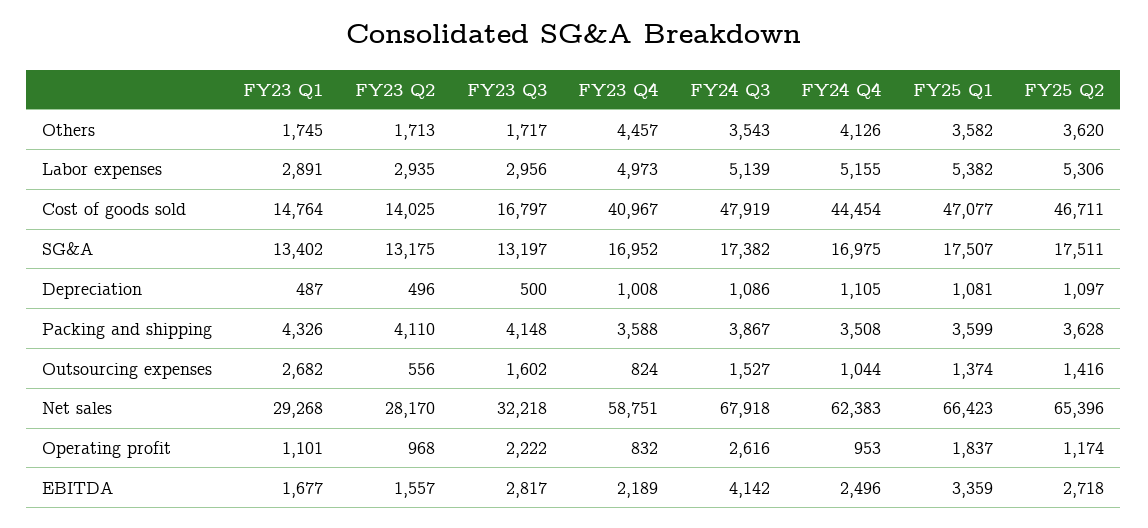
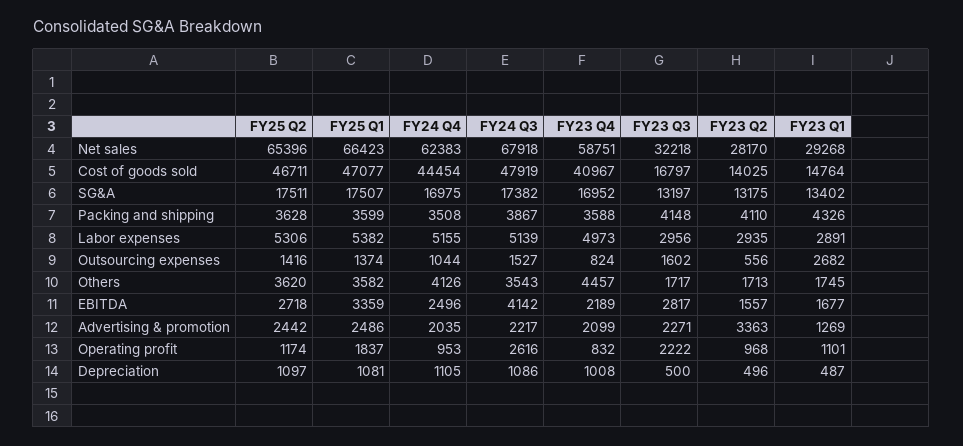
  {
    "FY23 Q1": {
      "Others": 1745,
      "Labor expenses": 2891,
      "Cost of goods sold": 14764,
      "SG&A": 13402,
      "Depreciation": 487,
      "Packing and shipping": 4326,
      "Outsourcing expenses": 2682,
      "Net sales": 29268,
      "Operating profit": 1101,
-     "EBITDA": 1677
+     "EBITDA": 1677,
+     "Advertising & promotion": 1269
    },
    "FY23 Q2": {
      "Others": 1713,
      "Labor expenses": 2935,
      "Cost of goods sold": 14025,
      "SG&A": 13175,
      "Depreciation": 496,
      "Packing and shipping": 4110,
      "Outsourcing expenses": 556,
      "Net sales": 28170,
      "Operating profit": 968,
-     "EBITDA": 1557
+     "EBITDA": 1557,
+     "Advertising & promotion": 3363
    },
    "FY23 Q3": {
      "Others": 1717,
      "Labor expenses": 2956,
      "Cost of goods sold": 16797,
      "SG&A": 13197,
      "Depreciation": 500,
      "Packing and shipping": 4148,
      "Outsourcing expenses": 1602,
      "Net sales": 32218,
      "Operating profit": 2222,
-     "EBITDA": 2817
+     "EBITDA": 2817,
+     "Advertising & promotion": 2271
    },
    "FY23 Q4": {
      "Others": 4457,
      "Labor expenses": 4973,
      "Cost of goods sold": 40967,
      "SG&A": 16952,
      "Depreciation": 1008,
      "Packing and shipping": 3588,
      "Outsourcing expenses": 824,
      "Net sales": 58751,
      "Operating profit": 832,
-     "EBITDA": 2189
+     "EBITDA": 2189,
+     "Advertising & promotion": 2099
    },
    "FY24 Q3": {
      "Others": 3543,
      "Labor expenses": 5139,
      "Cost of goods sold": 47919,
      "SG&A": 17382,
      "Depreciation": 1086,
      "Packing and shipping": 3867,
      "Outsourcing expenses": 1527,
      "Net sales": 67918,
      "Operating profit": 2616,
-     "EBITDA": 4142
+     "EBITDA": 4142,
+     "Advertising & promotion": 2217
    },
    "FY24 Q4": {
      "Others": 4126,
      "Labor expenses": 5155,
      "Cost of goods sold": 44454,
      "SG&A": 16975,
      "Depreciation": 1105,
      "Packing and shipping": 3508,
      "Outsourcing expenses": 1044,
      "Net sales": 62383,
      "Operating profit": 953,
-     "EBITDA": 2496
+     "EBITDA": 2496,
+     "Advertising & promotion": 2035
    },
    "FY25 Q1": {
      "Others": 3582,
      "Labor expenses": 5382,
      "Cost of goods sold": 47077,
      "SG&A": 17507,
      "Depreciation": 1081,
      "Packing and shipping": 3599,
      "Outsourcing expenses": 1374,
      "Net sales": 66423,
      "Operating profit": 1837,
-     "EBITDA": 3359
+     "EBITDA": 3359,
+     "Advertising & promotion": 2486
    },
    "FY25 Q2": {
      "Others": 3620,
      "Labor expenses": 5306,
      "Cost of goods sold": 46711,
      "SG&A": 17511,
      "Depreciation": 1097,
      "Packing and shipping": 3628,
      "Outsourcing expenses": 1416,
      "Net sales": 65396,
      "Operating profit": 1174,
-     "EBITDA": 2718
+     "EBITDA": 2718,
+     "Advertising & promotion": 2442
    }
  }

